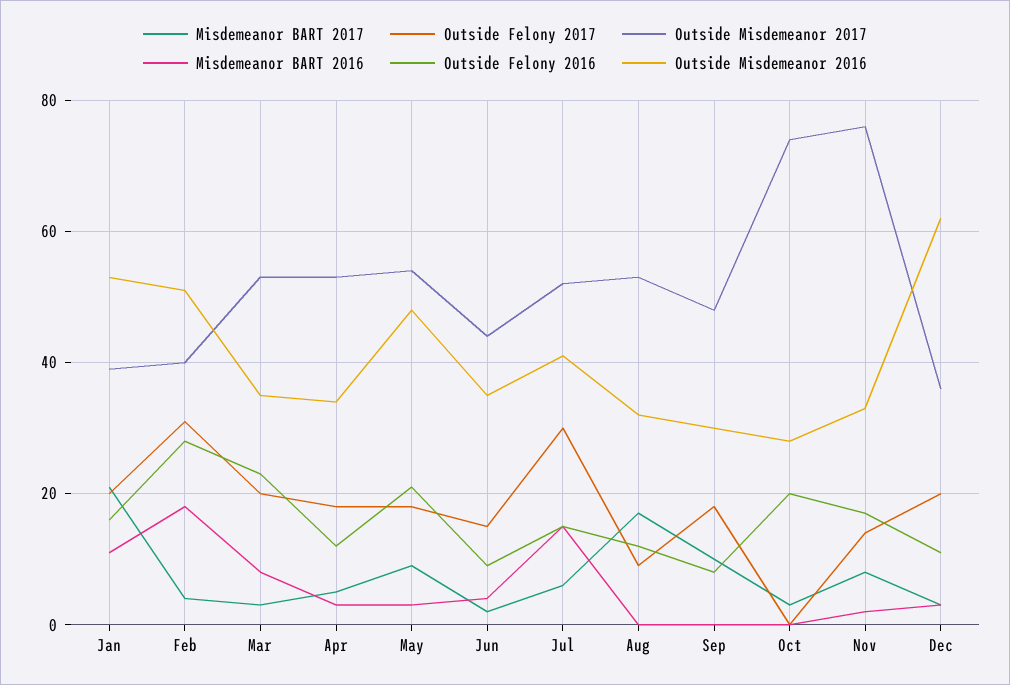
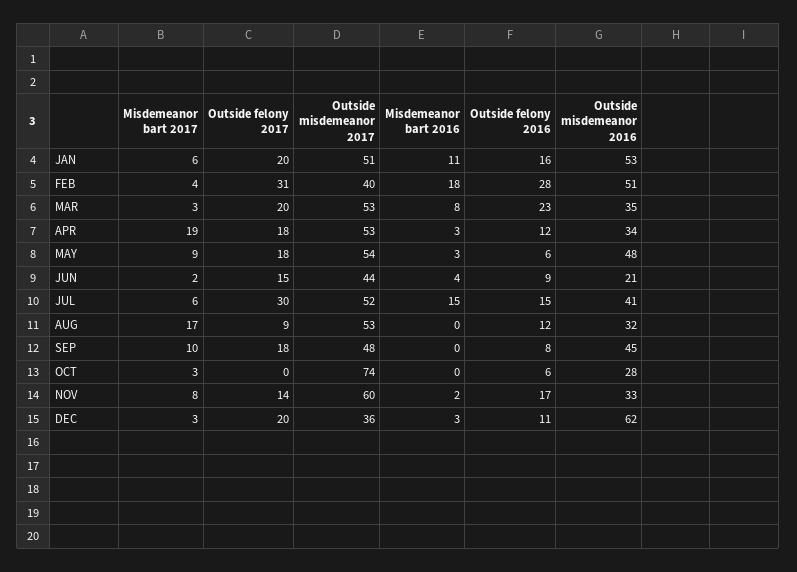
  {
    "Misdemeanor BART 2017": {
-     "Jan": 20,
+     "Jan": 6,
      "Feb": 4,
      "Mar": 3,
-     "Apr": 5,
+     "Apr": 19,
      "May": 9,
      "Jun": 2,
      "Jul": 6,
      "Aug": 17,
      "Sep": 10,
      "Oct": 3,
      "Nov": 8,
      "Dec": 3
    },
    "Outside Felony 2017": {
      "Jan": 20,
      "Feb": 31,
      "Mar": 20,
      "Apr": 18,
      "May": 18,
      "Jun": 15,
      "Jul": 30,
      "Aug": 9,
      "Sep": 18,
      "Oct": 0,
      "Nov": 14,
      "Dec": 20
    },
    "Outside Misdemeanor 2017": {
-     "Jan": 40,
+     "Jan": 51,
      "Feb": 40,
      "Mar": 53,
      "Apr": 53,
      "May": 54,
      "Jun": 44,
      "Jul": 52,
      "Aug": 53,
      "Sep": 48,
      "Oct": 74,
-     "Nov": 75,
+     "Nov": 60,
      "Dec": 36
    },
    "Misdemeanor BART 2016": {
      "Jan": 11,
      "Feb": 18,
      "Mar": 8,
      "Apr": 3,
      "May": 3,
      "Jun": 4,
      "Jul": 15,
      "Aug": 0,
      "Sep": 0,
      "Oct": 0,
      "Nov": 2,
      "Dec": 3
    },
    "Outside Felony 2016": {
      "Jan": 16,
      "Feb": 28,
      "Mar": 23,
      "Apr": 12,
-     "May": 20,
+     "May": 6,
      "Jun": 9,
      "Jul": 15,
      "Aug": 12,
      "Sep": 8,
-     "Oct": 20,
+     "Oct": 6,
      "Nov": 17,
      "Dec": 11
    },
    "Outside Misdemeanor 2016": {
      "Jan": 53,
      "Feb": 51,
      "Mar": 35,
      "Apr": 34,
      "May": 48,
-     "Jun": 35,
+     "Jun": 21,
      "Jul": 41,
      "Aug": 32,
-     "Sep": 30,
+     "Sep": 45,
      "Oct": 28,
      "Nov": 33,
      "Dec": 62
    }
  }

